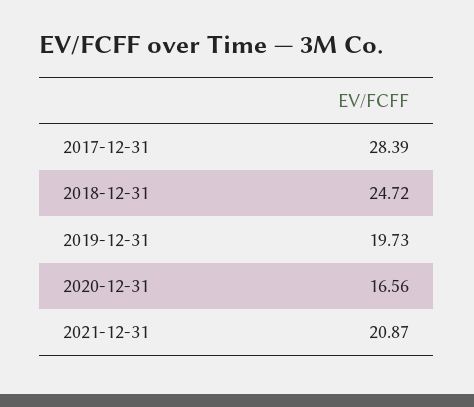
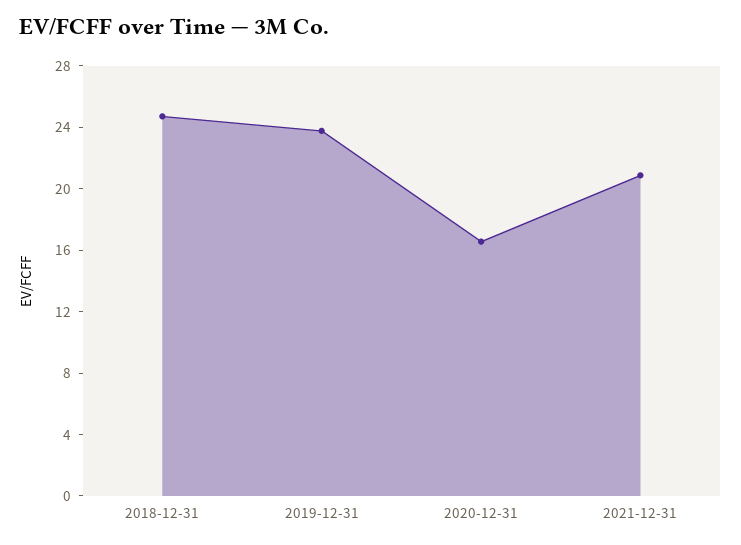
  {
-   "2017-12-31": 28.39,
    "2018-12-31": 24.72,
-   "2019-12-31": 19.73,
+   "2019-12-31": 24,
    "2020-12-31": 16.56,
    "2021-12-31": 20.87
  }

